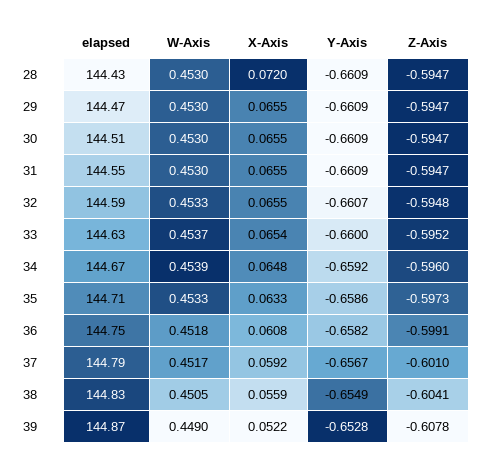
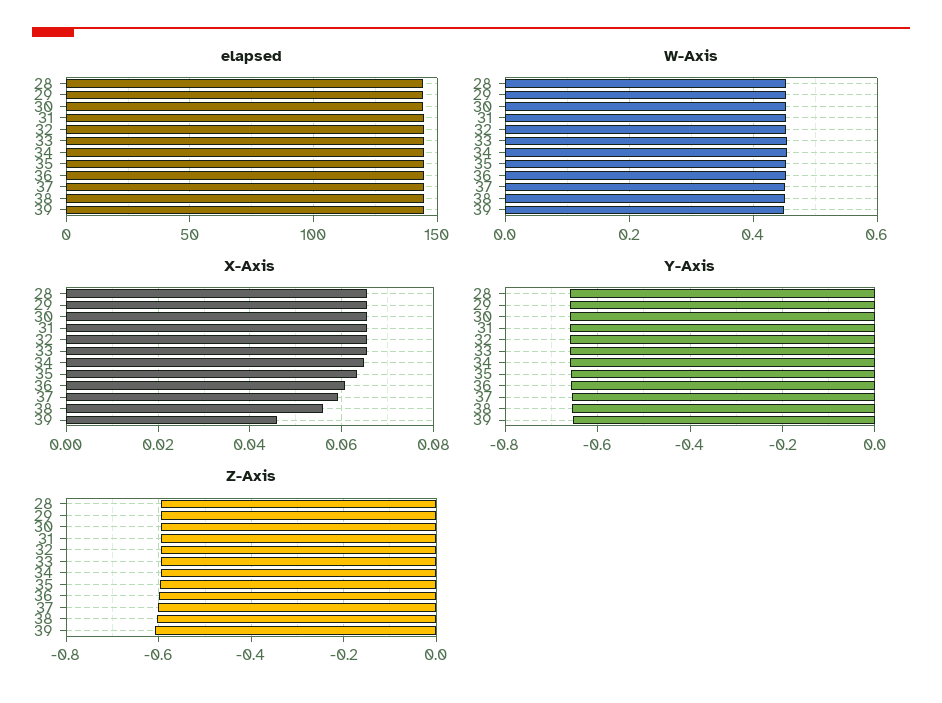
  {
    "elapsed": {
      "28": 144.43,
      "29": 144.47,
      "30": 144.51,
      "31": 144.55,
      "32": 144.59,
      "33": 144.63,
      "34": 144.67,
      "35": 144.71,
      "36": 144.75,
      "37": 144.79,
      "38": 144.83,
      "39": 144.87
    },
    "W-Axis": {
      "28": 0.453,
      "29": 0.453,
      "30": 0.453,
      "31": 0.453,
      "32": 0.4533,
      "33": 0.4537,
      "34": 0.4539,
      "35": 0.4533,
      "36": 0.4518,
      "37": 0.4517,
      "38": 0.4505,
      "39": 0.449
    },
    "X-Axis": {
-     "28": 0.072,
+     "28": 0.066,
      "29": 0.0655,
      "30": 0.0655,
      "31": 0.0655,
      "32": 0.0655,
      "33": 0.0654,
      "34": 0.0648,
      "35": 0.0633,
      "36": 0.0608,
      "37": 0.0592,
      "38": 0.0559,
-     "39": 0.0522
+     "39": 0.046
    },
    "Y-Axis": {
      "28": -0.6609,
      "29": -0.6609,
      "30": -0.6609,
      "31": -0.6609,
      "32": -0.6607,
      "33": -0.66,
      "34": -0.6592,
      "35": -0.6586,
      "36": -0.6582,
      "37": -0.6567,
      "38": -0.6549,
      "39": -0.6528
    },
    "Z-Axis": {
      "28": -0.5947,
      "29": -0.5947,
      "30": -0.5947,
      "31": -0.5947,
      "32": -0.5948,
      "33": -0.5952,
      "34": -0.596,
      "35": -0.5973,
      "36": -0.5991,
      "37": -0.601,
      "38": -0.6041,
      "39": -0.6078
    }
  }

